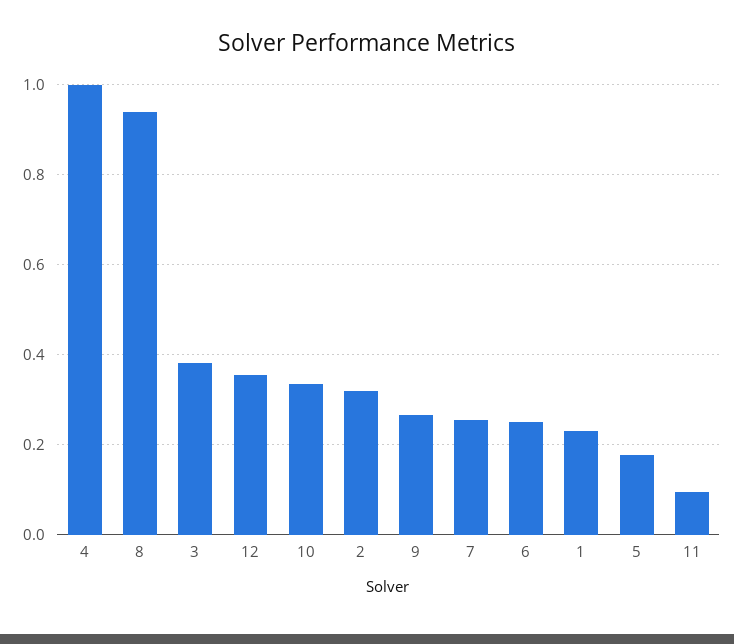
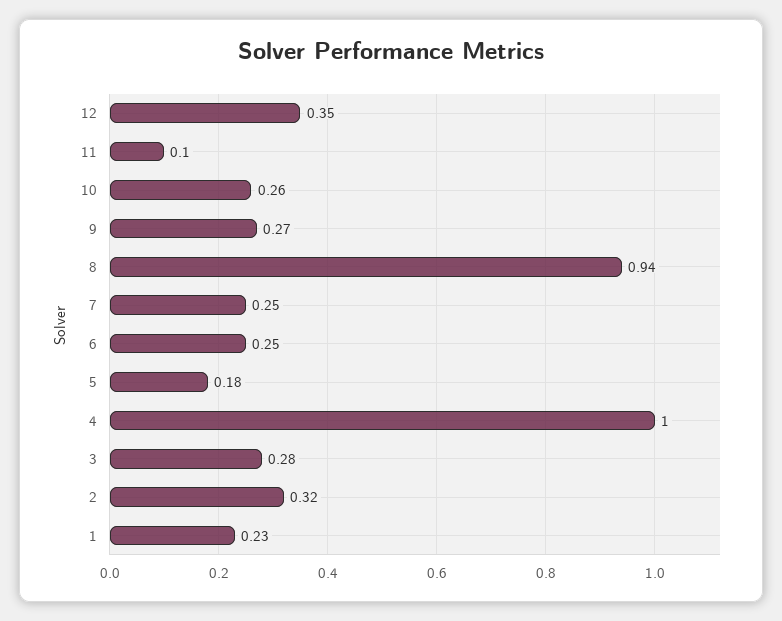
  {
    "4": 1,
    "8": 0.94,
-   "3": 0.38,
+   "3": 0.28,
    "12": 0.35,
-   "10": 0.34,
+   "10": 0.26,
    "2": 0.32,
    "9": 0.27,
    "7": 0.25,
    "6": 0.25,
    "1": 0.23,
    "5": 0.18,
    "11": 0.1
  }

